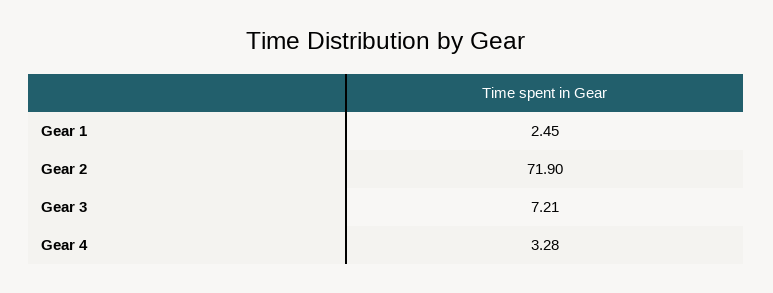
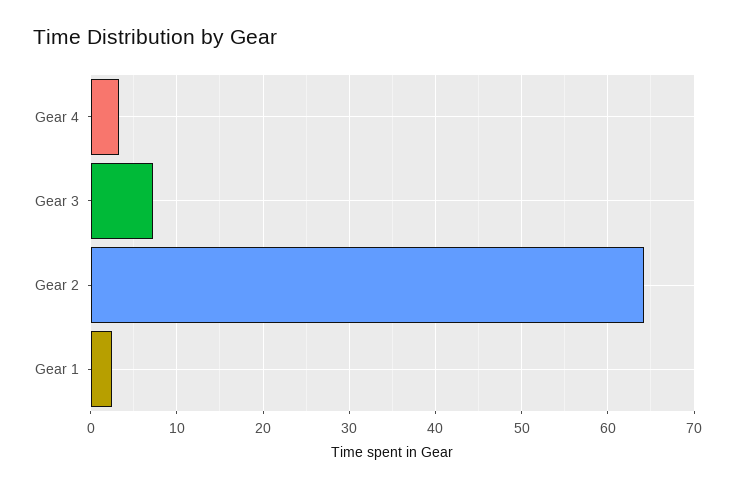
  {
    "Gear 1": 2.45,
-   "Gear 2": 71.9,
+   "Gear 2": 64,
    "Gear 3": 7.21,
    "Gear 4": 3.28
  }

